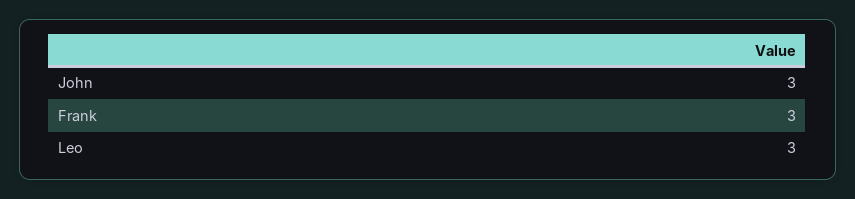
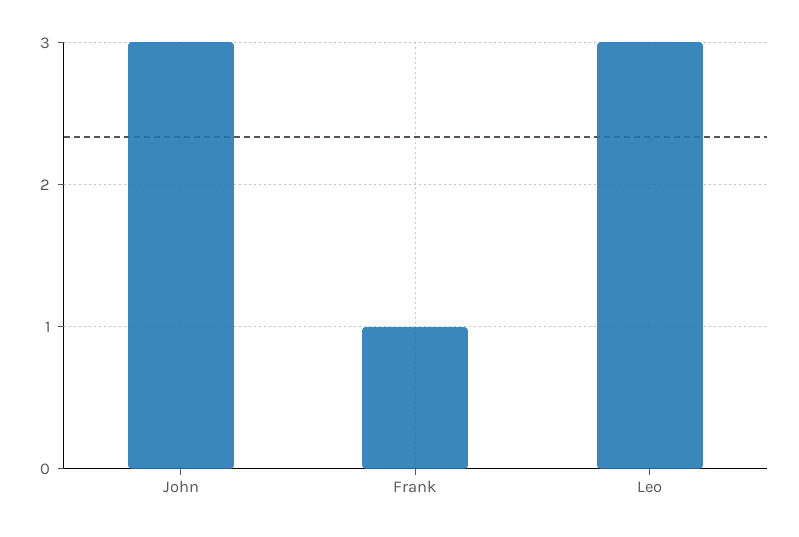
  {
    "John": 3,
-   "Frank": 3,
+   "Frank": 1,
    "Leo": 3
  }

